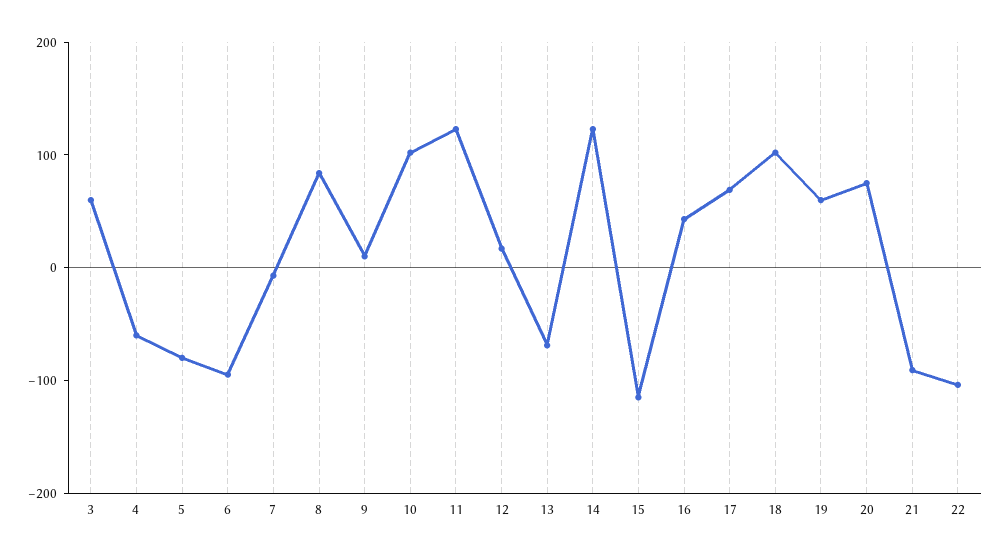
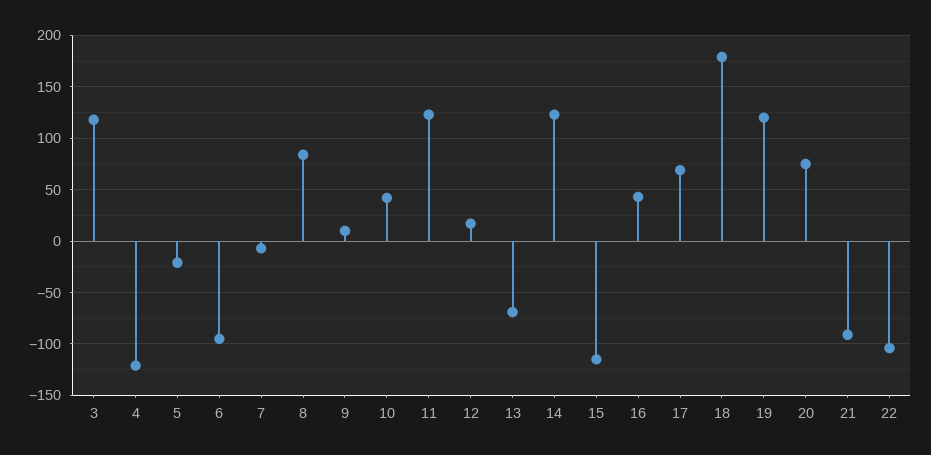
  {
-   "3": 60,
+   "3": 120,
-   "4": -60,
+   "4": -120,
-   "5": -80,
+   "5": -20,
    "6": -100,
    "7": -10,
    "8": 80,
    "9": 10,
-   "10": 100,
+   "10": 40,
    "11": 120,
    "12": 20,
    "13": -70,
    "14": 120,
    "15": -120,
    "16": 40,
    "17": 70,
-   "18": 100,
+   "18": 180,
-   "19": 60,
+   "19": 120,
    "20": 80,
    "21": -90,
    "22": -100
  }

